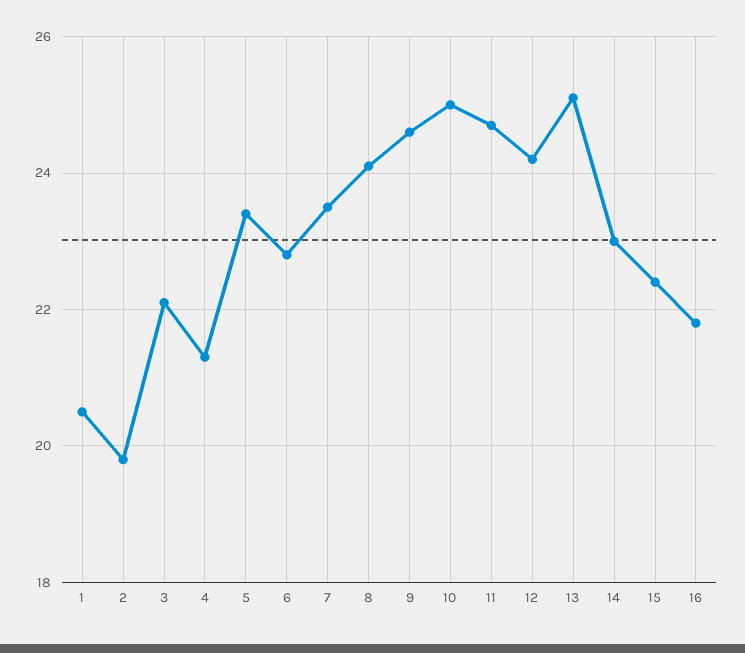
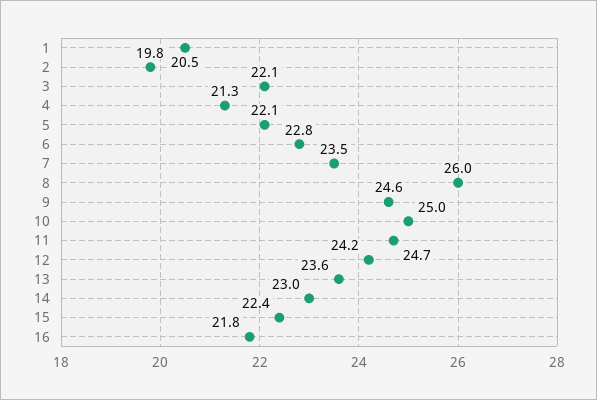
  {
    "1": 20.5,
    "2": 19.8,
    "3": 22.1,
    "4": 21.3,
-   "5": 23.5,
+   "5": 22.1,
    "6": 22.8,
    "7": 23.5,
-   "8": 24,
+   "8": 26,
    "9": 24.6,
    "10": 25,
    "11": 24.7,
    "12": 24.2,
-   "13": 25,
+   "13": 23.6,
    "14": 23,
    "15": 22.4,
    "16": 21.8
  }

